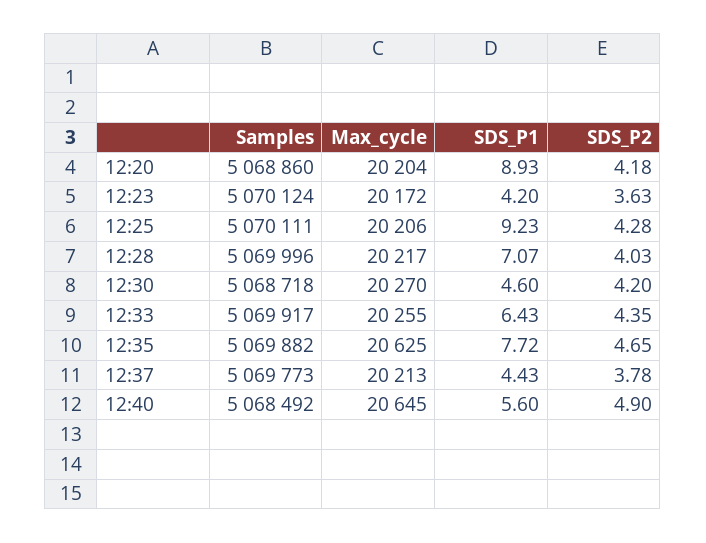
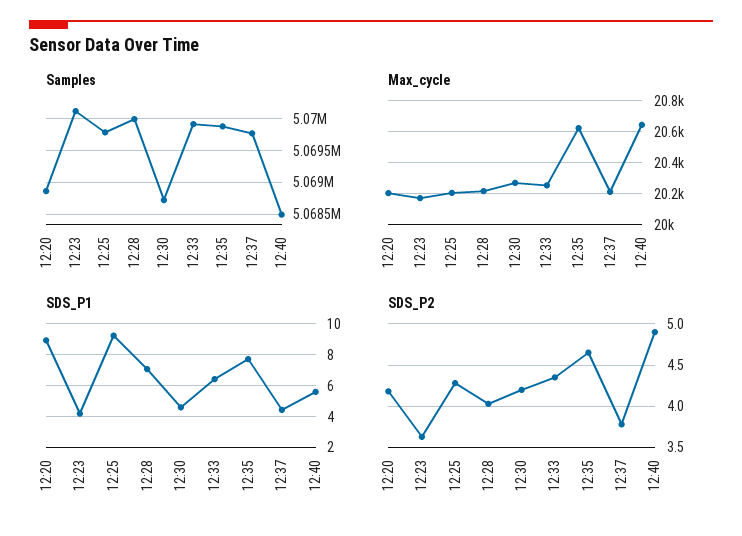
  {
    "Samples": {
      "12:20": 5068860,
      "12:23": 5070124,
-     "12:25": 5070111,
+     "12:25": 5069800,
      "12:28": 5069996,
      "12:30": 5068718,
      "12:33": 5069917,
      "12:35": 5069882,
      "12:37": 5069773,
      "12:40": 5068492
    },
    "Max_cycle": {
      "12:20": 20204,
      "12:23": 20172,
      "12:25": 20206,
      "12:28": 20217,
      "12:30": 20270,
      "12:33": 20255,
      "12:35": 20625,
      "12:37": 20213,
      "12:40": 20645
    },
    "SDS_P1": {
      "12:20": 8.93,
      "12:23": 4.2,
      "12:25": 9.23,
      "12:28": 7.07,
      "12:30": 4.6,
      "12:33": 6.43,
      "12:35": 7.72,
      "12:37": 4.43,
      "12:40": 5.6
    },
    "SDS_P2": {
      "12:20": 4.18,
      "12:23": 3.63,
      "12:25": 4.28,
      "12:28": 4.03,
      "12:30": 4.2,
      "12:33": 4.35,
      "12:35": 4.65,
      "12:37": 3.78,
      "12:40": 4.9
    }
  }

